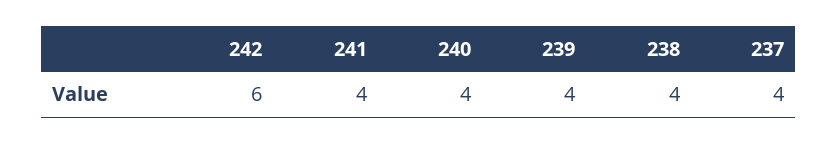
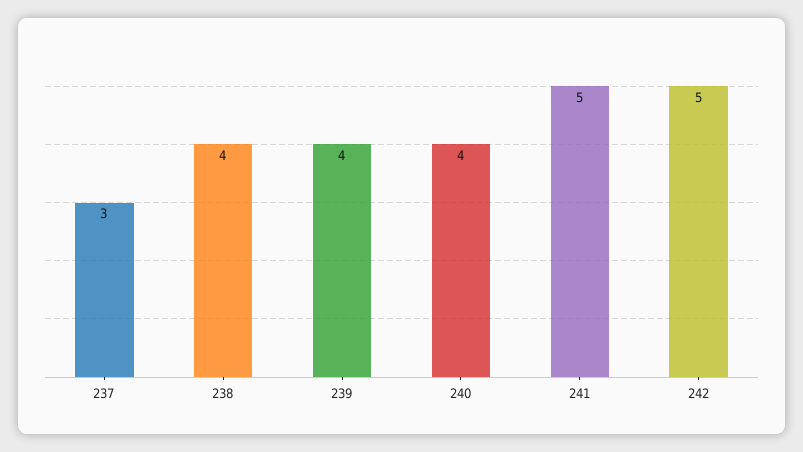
  {
-   "242": 6,
+   "242": 5,
-   "241": 4,
+   "241": 5,
    "240": 4,
    "239": 4,
    "238": 4,
-   "237": 4
+   "237": 3
  }

